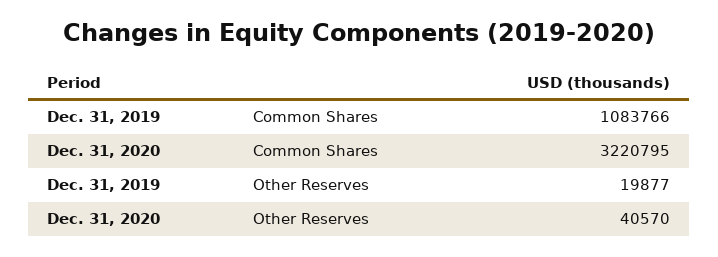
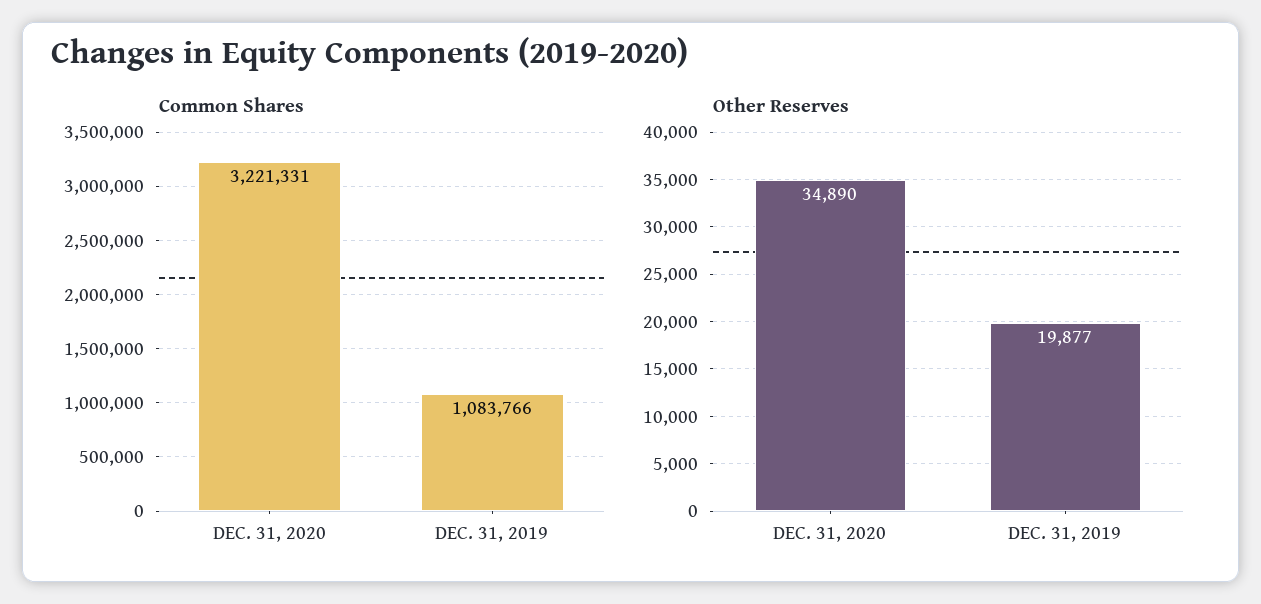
  {
    "Common Shares": {
      "Dec. 31, 2019": 1083766,
-     "Dec. 31, 2020": 3220795
+     "Dec. 31, 2020": 3221331
    },
    "Other Reserves": {
      "Dec. 31, 2019": 19877,
-     "Dec. 31, 2020": 40570
+     "Dec. 31, 2020": 34890
    }
  }

